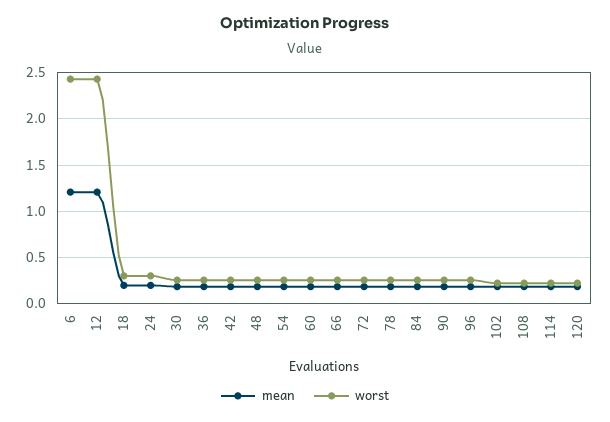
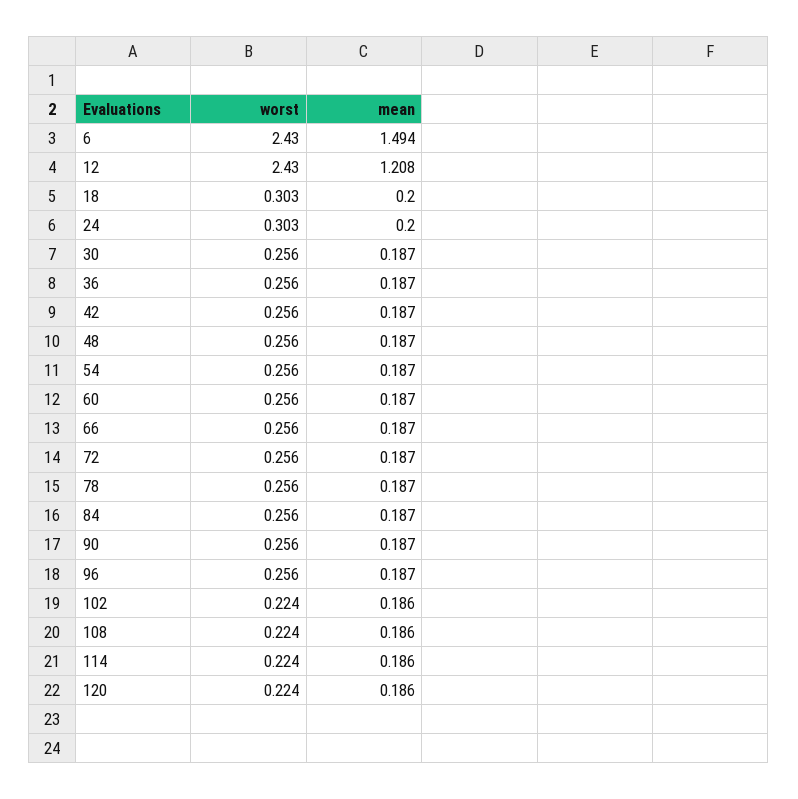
  {
    "mean": {
-     "6": 1.2,
+     "6": 1.494,
      "12": 1.208,
      "18": 0.2,
      "24": 0.2,
      "30": 0.187,
      "36": 0.187,
      "42": 0.187,
      "48": 0.187,
      "54": 0.187,
      "60": 0.187,
      "66": 0.187,
      "72": 0.187,
      "78": 0.187,
      "84": 0.187,
      "90": 0.187,
      "96": 0.187,
      "102": 0.186,
      "108": 0.186,
      "114": 0.186,
      "120": 0.186
    },
    "worst": {
      "6": 2.43,
      "12": 2.43,
      "18": 0.303,
      "24": 0.303,
      "30": 0.256,
      "36": 0.256,
      "42": 0.256,
      "48": 0.256,
      "54": 0.256,
      "60": 0.256,
      "66": 0.256,
      "72": 0.256,
      "78": 0.256,
      "84": 0.256,
      "90": 0.256,
      "96": 0.256,
      "102": 0.224,
      "108": 0.224,
      "114": 0.224,
      "120": 0.224
    }
  }

